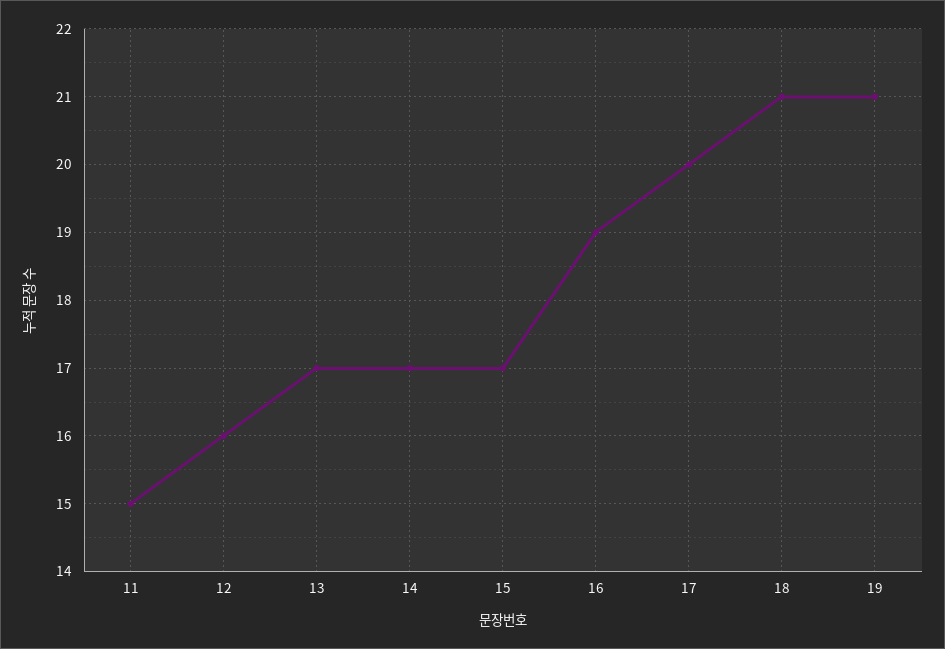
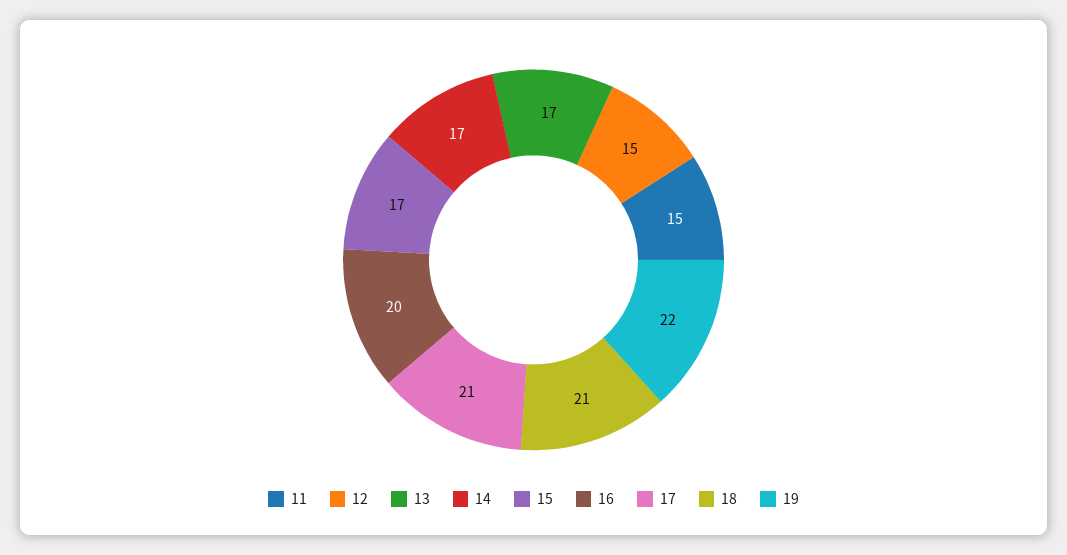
  {
    "11": 15,
-   "12": 16,
+   "12": 15,
    "13": 17,
    "14": 17,
    "15": 17,
-   "16": 19,
+   "16": 20,
-   "17": 20,
+   "17": 21,
    "18": 21,
-   "19": 21
+   "19": 22
  }

